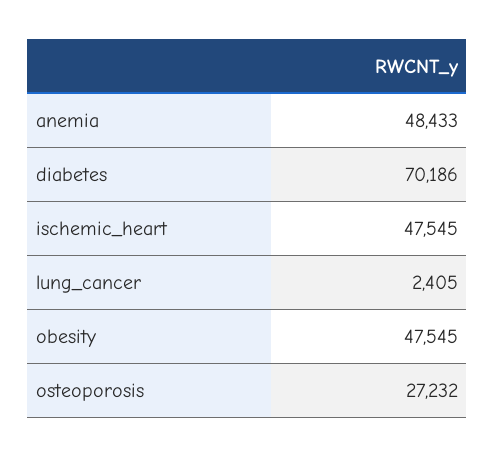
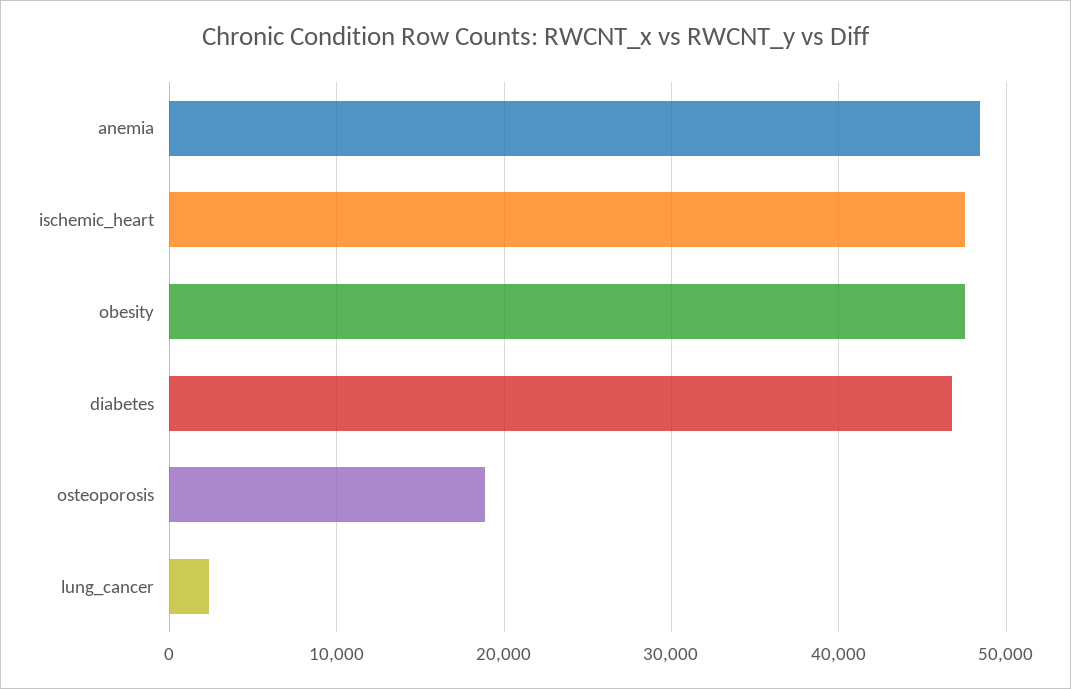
  {
    "anemia": 48433,
-   "diabetes": 70186,
+   "diabetes": 47000,
    "ischemic_heart": 47545,
    "lung_cancer": 2405,
    "obesity": 47545,
-   "osteoporosis": 27232
+   "osteoporosis": 19000
  }

